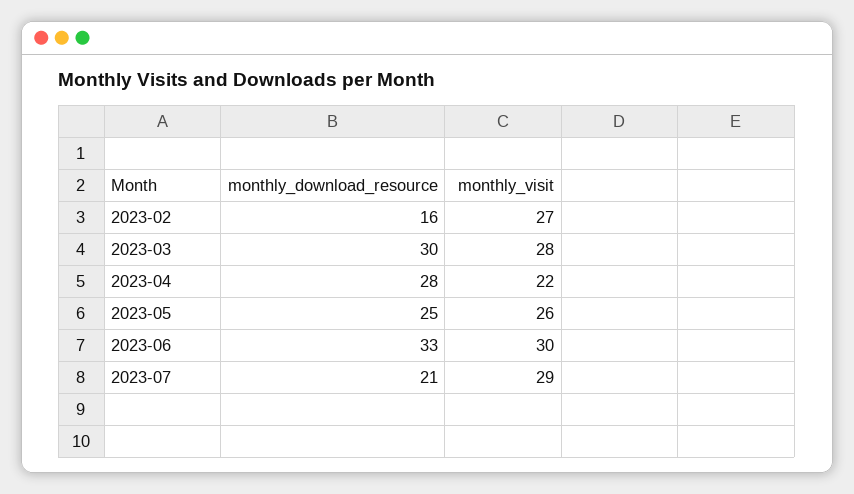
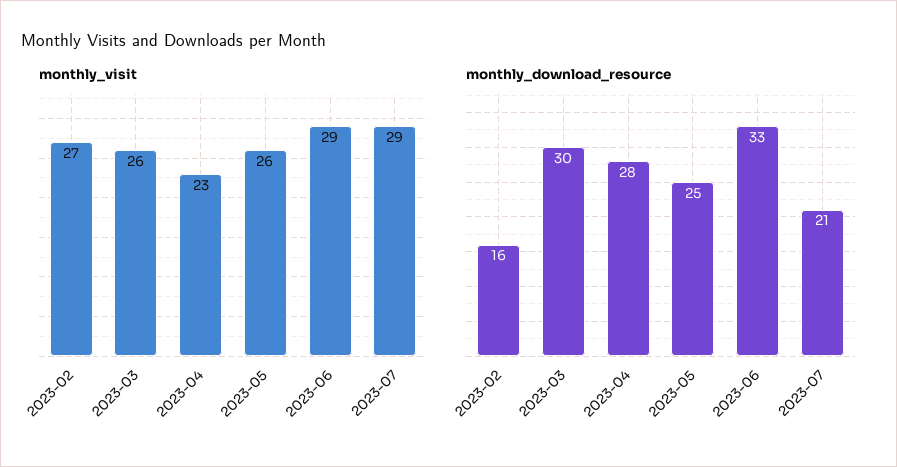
  {
    "monthly_download_resource": {
      "2023-02": 16,
      "2023-03": 30,
      "2023-04": 28,
      "2023-05": 25,
      "2023-06": 33,
      "2023-07": 21
    },
    "monthly_visit": {
      "2023-02": 27,
-     "2023-03": 28,
+     "2023-03": 26,
-     "2023-04": 22,
+     "2023-04": 23,
      "2023-05": 26,
-     "2023-06": 30,
+     "2023-06": 29,
      "2023-07": 29
    }
  }

